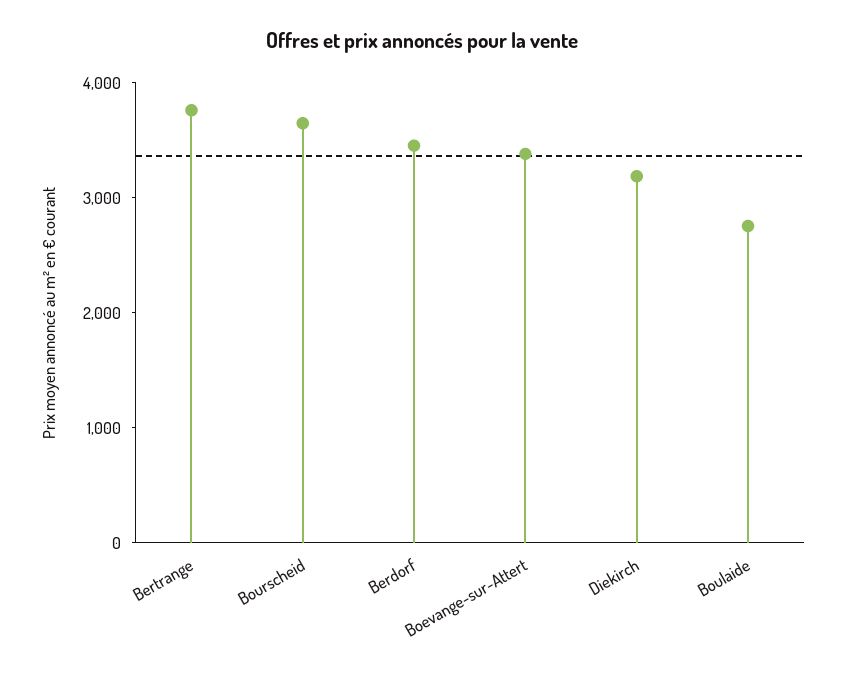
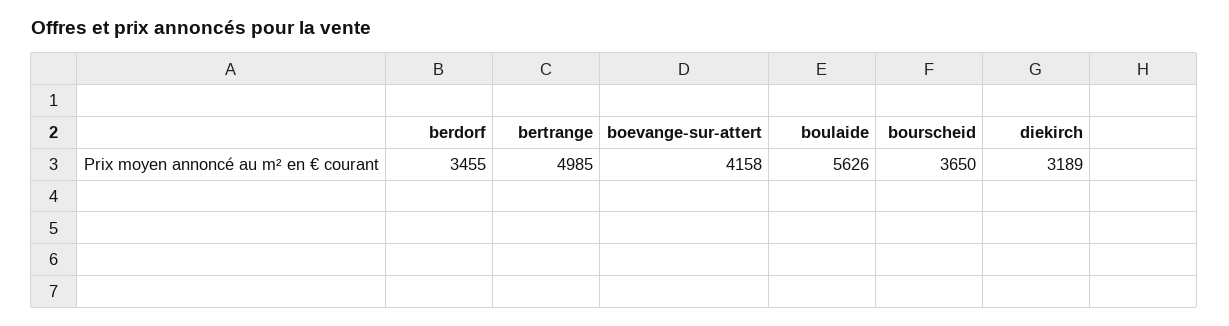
  {
-   "Bertrange": 3800,
+   "Bertrange": 4985,
    "Bourscheid": 3650,
    "Berdorf": 3455,
-   "Boevange-sur-Attert": 3400,
+   "Boevange-sur-Attert": 4158,
    "Diekirch": 3189,
-   "Boulaide": 2800
+   "Boulaide": 5626
  }

